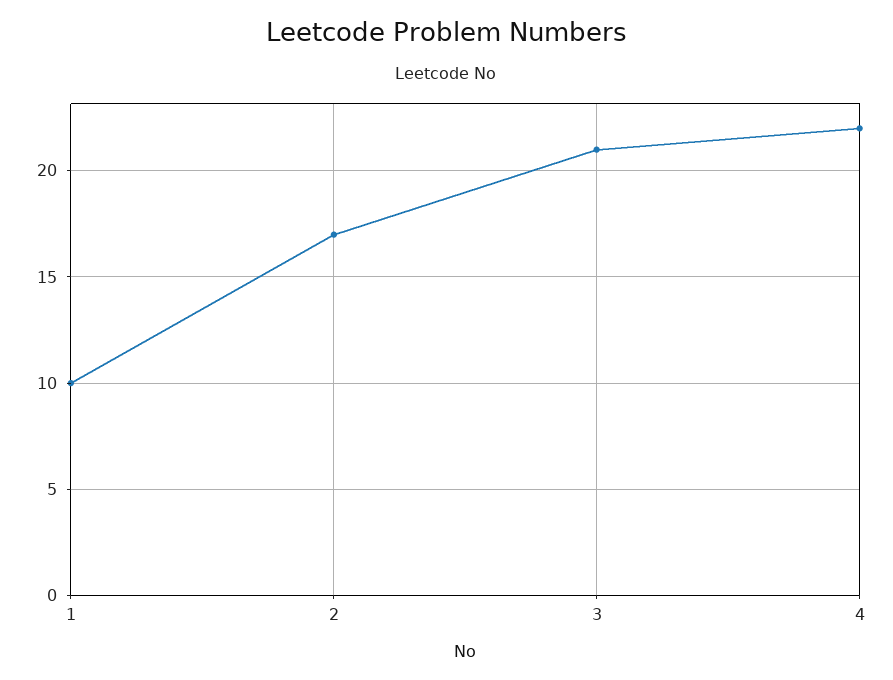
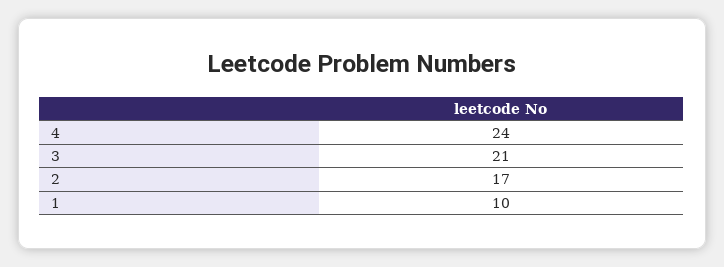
  {
    "1": 10,
    "2": 17,
    "3": 21,
-   "4": 22
+   "4": 24
  }

